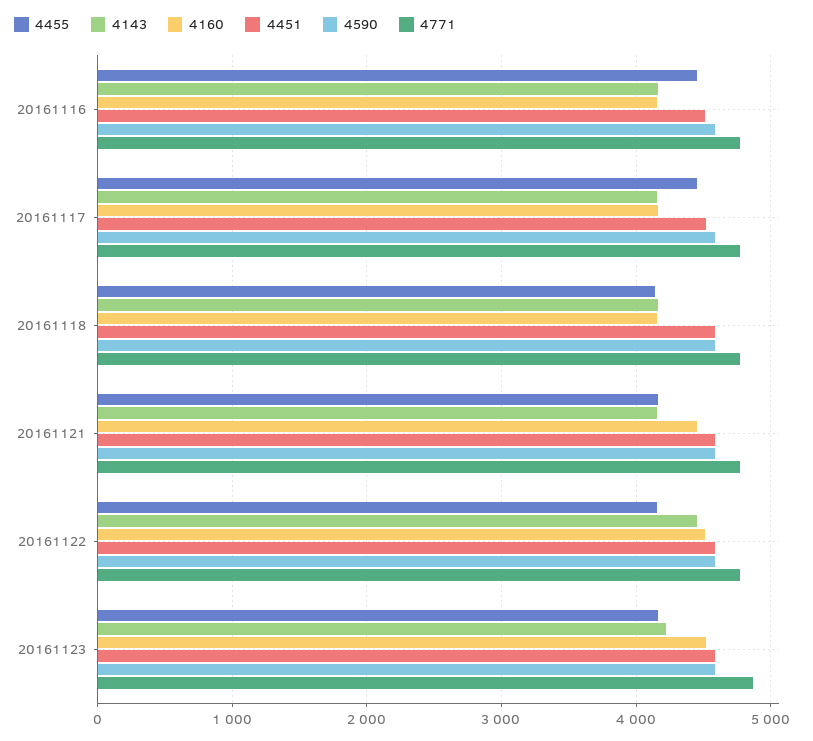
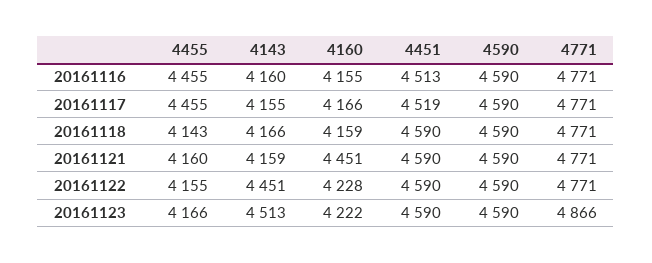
  {
    "4455": {
      "20161116": 4455,
      "20161117": 4455,
      "20161118": 4143,
      "20161121": 4160,
      "20161122": 4155,
      "20161123": 4166
    },
    "4143": {
      "20161116": 4160,
      "20161117": 4155,
      "20161118": 4166,
      "20161121": 4159,
      "20161122": 4451,
-     "20161123": 4200
+     "20161123": 4513
    },
    "4160": {
      "20161116": 4155,
      "20161117": 4166,
      "20161118": 4159,
      "20161121": 4451,
-     "20161122": 4500,
+     "20161122": 4228,
-     "20161123": 4500
+     "20161123": 4222
    },
    "4451": {
      "20161116": 4513,
      "20161117": 4519,
      "20161118": 4590,
      "20161121": 4590,
      "20161122": 4590,
      "20161123": 4590
    },
    "4590": {
      "20161116": 4590,
      "20161117": 4590,
      "20161118": 4590,
      "20161121": 4590,
      "20161122": 4590,
      "20161123": 4590
    },
    "4771": {
      "20161116": 4771,
      "20161117": 4771,
      "20161118": 4771,
      "20161121": 4771,
      "20161122": 4771,
      "20161123": 4866
    }
  }

